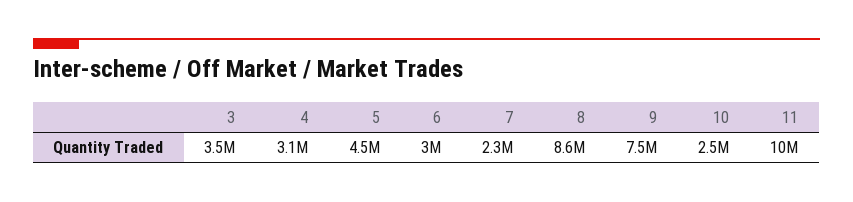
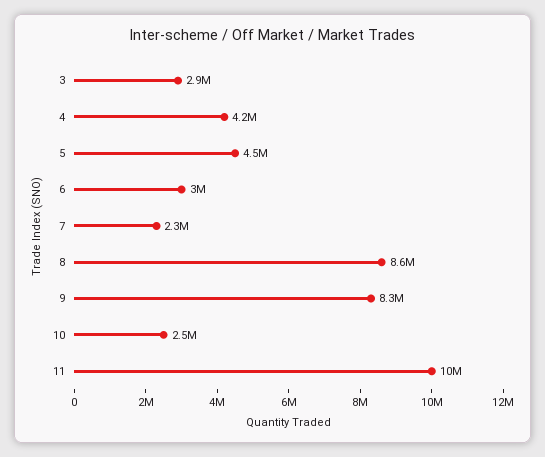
  {
-   "3": 3500000,
+   "3": 2900000,
-   "4": 3100000,
+   "4": 4200000,
    "5": 4500000,
    "6": 3000000,
    "7": 2300000,
    "8": 8600000,
-   "9": 7500000,
+   "9": 8300000,
    "10": 2500000,
    "11": 10000000
  }

